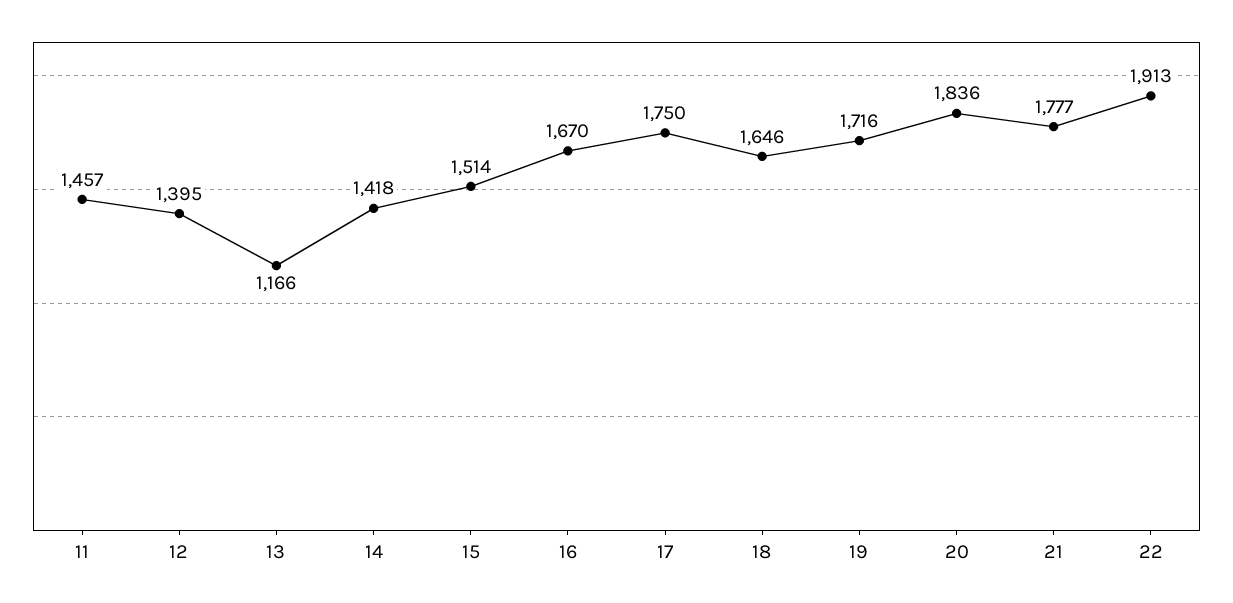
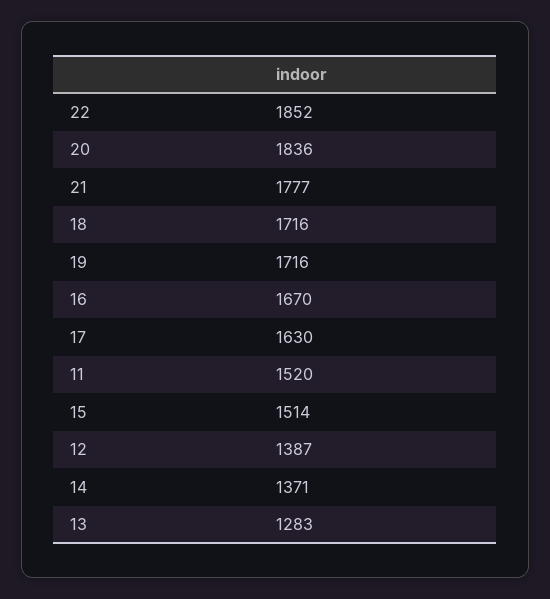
  {
-   "11": 1457,
+   "11": 1520,
-   "12": 1395,
+   "12": 1387,
-   "13": 1166,
+   "13": 1283,
-   "14": 1418,
+   "14": 1371,
    "15": 1514,
    "16": 1670,
-   "17": 1750,
+   "17": 1630,
-   "18": 1646,
+   "18": 1716,
    "19": 1716,
    "20": 1836,
    "21": 1777,
-   "22": 1913
+   "22": 1852
  }

